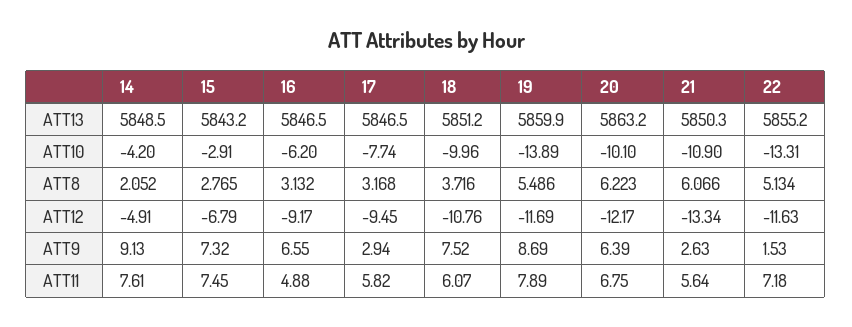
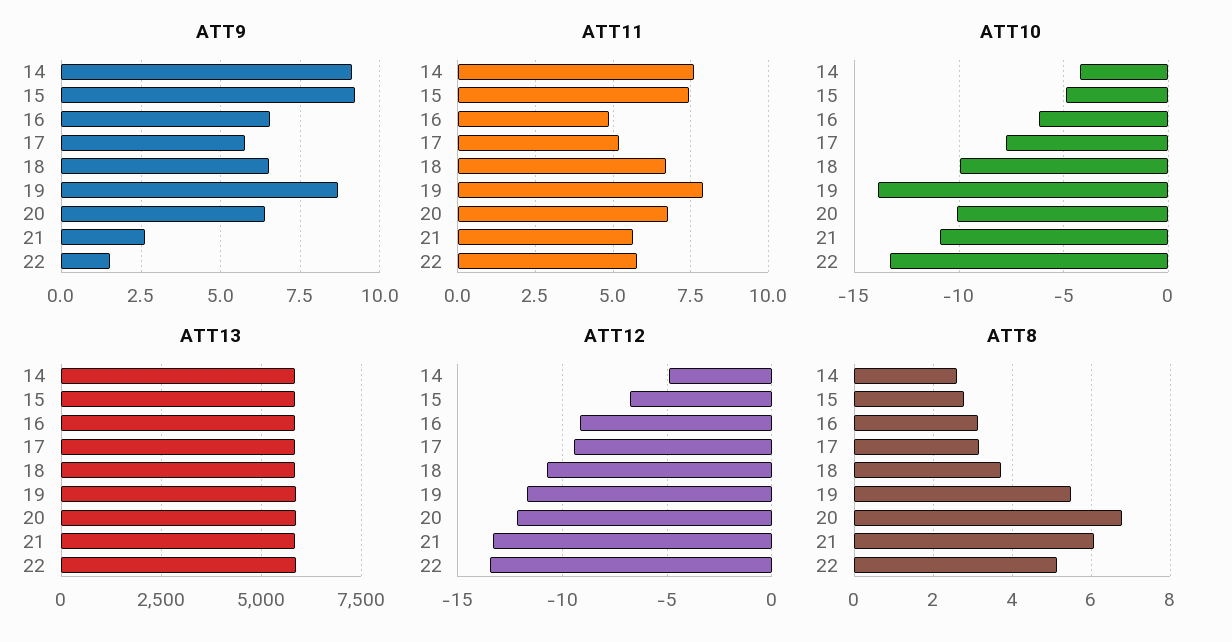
  {
    "ATT13": {
      "14": 5848.5,
      "15": 5843.2,
      "16": 5846.5,
      "17": 5846.5,
      "18": 5851.2,
      "19": 5859.9,
      "20": 5863.2,
      "21": 5850.3,
      "22": 5855.2
    },
    "ATT10": {
      "14": -4.2,
-     "15": -2.91,
+     "15": -5,
      "16": -6.2,
      "17": -7.74,
      "18": -9.96,
      "19": -13.89,
      "20": -10.1,
      "21": -10.9,
      "22": -13.31
    },
    "ATT8": {
-     "14": 2.052,
+     "14": 2.6,
      "15": 2.765,
      "16": 3.132,
      "17": 3.168,
      "18": 3.716,
      "19": 5.486,
-     "20": 6.223,
+     "20": 6.8,
      "21": 6.066,
      "22": 5.134
    },
    "ATT12": {
      "14": -4.91,
      "15": -6.79,
      "16": -9.17,
      "17": -9.45,
      "18": -10.76,
      "19": -11.69,
      "20": -12.17,
      "21": -13.34,
-     "22": -11.63
+     "22": -13.5
    },
    "ATT9": {
      "14": 9.13,
-     "15": 7.32,
+     "15": 9.25,
      "16": 6.55,
-     "17": 2.94,
+     "17": 5.75,
-     "18": 7.52,
+     "18": 6.5,
      "19": 8.69,
      "20": 6.39,
      "21": 2.63,
      "22": 1.53
    },
    "ATT11": {
      "14": 7.61,
      "15": 7.45,
      "16": 4.88,
-     "17": 5.82,
+     "17": 5.25,
-     "18": 6.07,
+     "18": 6.75,
      "19": 7.89,
      "20": 6.75,
      "21": 5.64,
-     "22": 7.18
+     "22": 5.75
    }
  }

